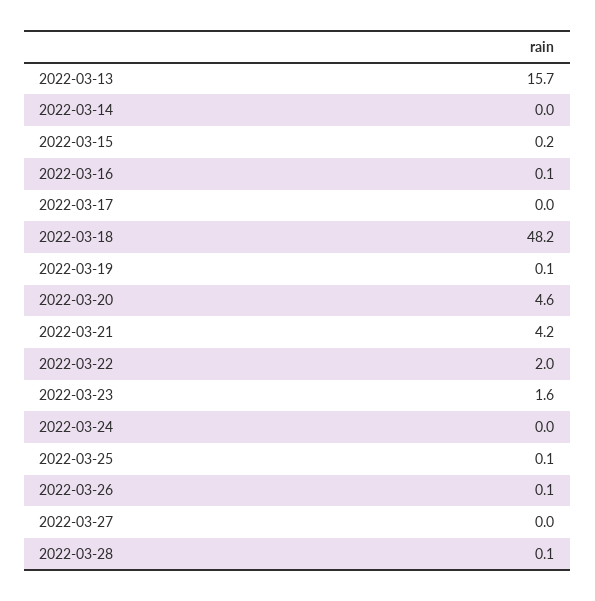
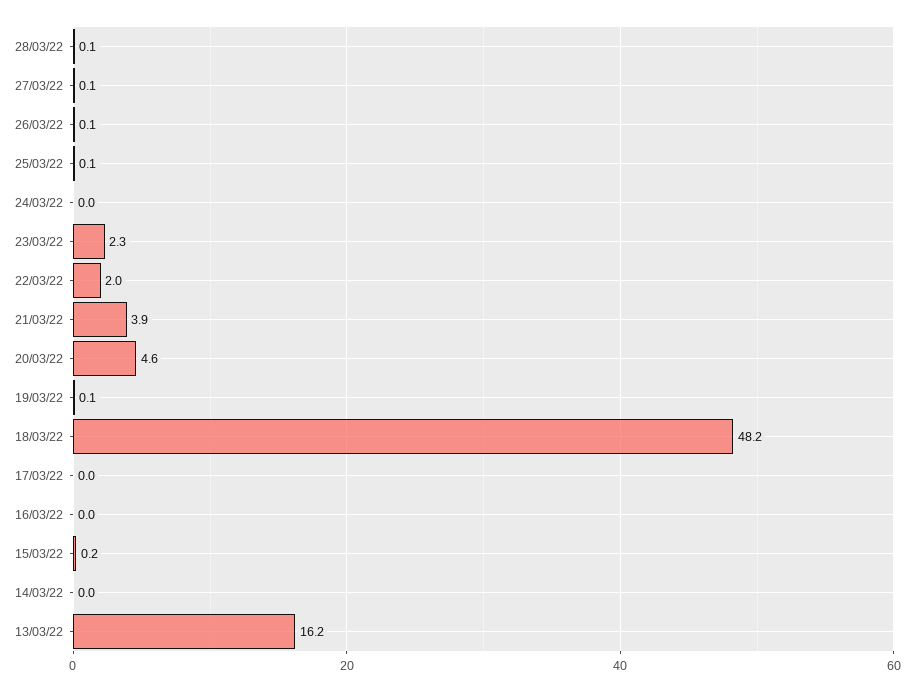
  {
-   "2022-03-13": 15.7,
+   "2022-03-13": 16.2,
    "2022-03-14": 0,
    "2022-03-15": 0.2,
-   "2022-03-16": 0.1,
+   "2022-03-16": 0,
    "2022-03-17": 0,
    "2022-03-18": 48.2,
    "2022-03-19": 0.1,
    "2022-03-20": 4.6,
-   "2022-03-21": 4.2,
+   "2022-03-21": 3.9,
    "2022-03-22": 2,
-   "2022-03-23": 1.6,
+   "2022-03-23": 2.3,
    "2022-03-24": 0,
    "2022-03-25": 0.1,
    "2022-03-26": 0.1,
-   "2022-03-27": 0,
+   "2022-03-27": 0.1,
    "2022-03-28": 0.1
  }

